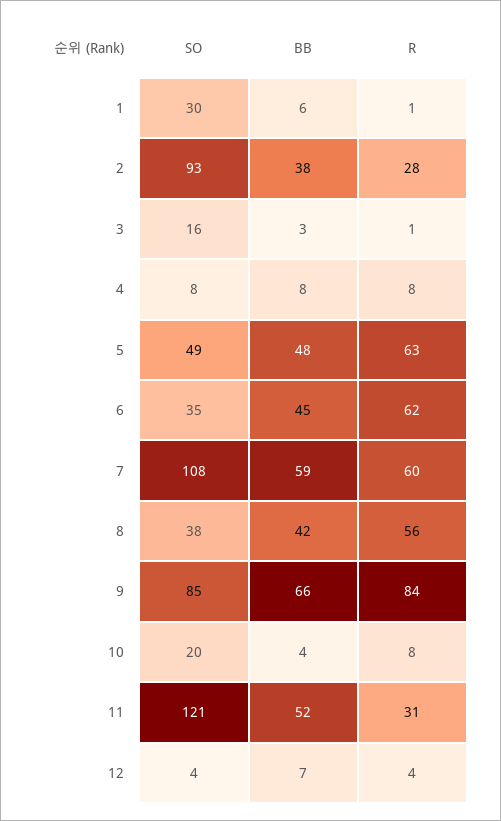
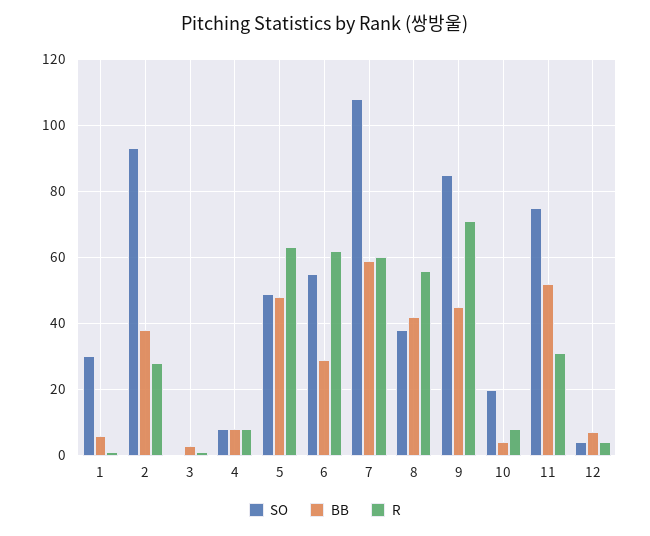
  {
    "SO": {
      "1": 30,
      "2": 93,
-     "3": 16,
+     "3": 0,
      "4": 8,
      "5": 49,
-     "6": 35,
+     "6": 55,
      "7": 108,
      "8": 38,
      "9": 85,
      "10": 20,
-     "11": 121,
+     "11": 75,
      "12": 4
    },
    "BB": {
      "1": 6,
      "2": 38,
      "3": 3,
      "4": 8,
      "5": 48,
-     "6": 45,
+     "6": 30,
      "7": 59,
      "8": 42,
-     "9": 66,
+     "9": 45,
      "10": 4,
      "11": 52,
      "12": 7
    },
    "R": {
      "1": 1,
      "2": 28,
      "3": 1,
      "4": 8,
      "5": 63,
      "6": 62,
      "7": 60,
      "8": 56,
-     "9": 84,
+     "9": 70,
      "10": 8,
      "11": 31,
      "12": 4
    }
  }

